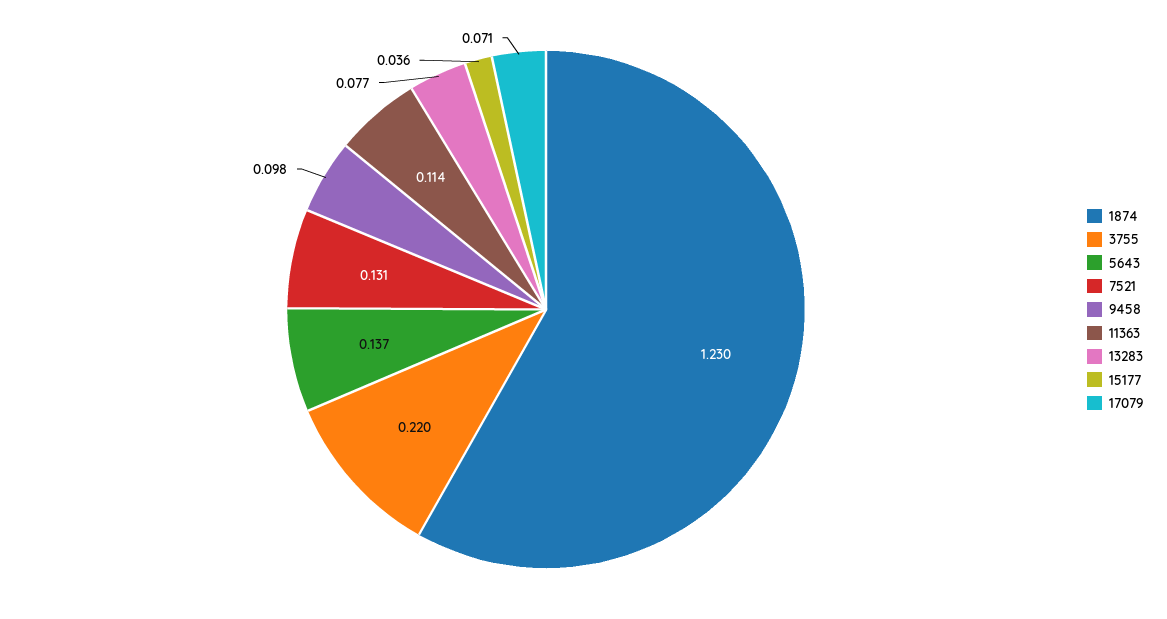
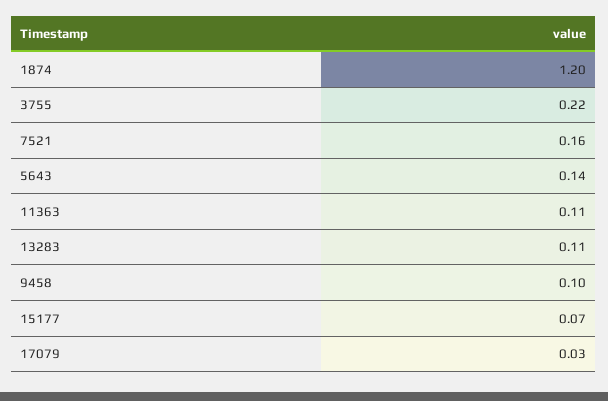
  {
-   "1874": 1.23,
+   "1874": 1.2,
    "3755": 0.22,
    "5643": 0.137,
-   "7521": 0.131,
+   "7521": 0.16,
    "9458": 0.098,
    "11363": 0.114,
-   "13283": 0.077,
+   "13283": 0.11,
-   "15177": 0.036,
+   "15177": 0.07,
-   "17079": 0.071
+   "17079": 0.03
  }

